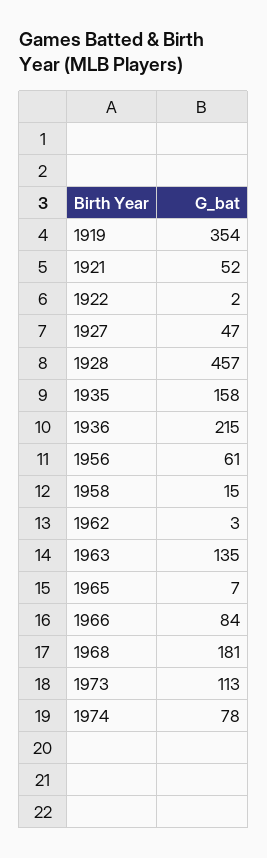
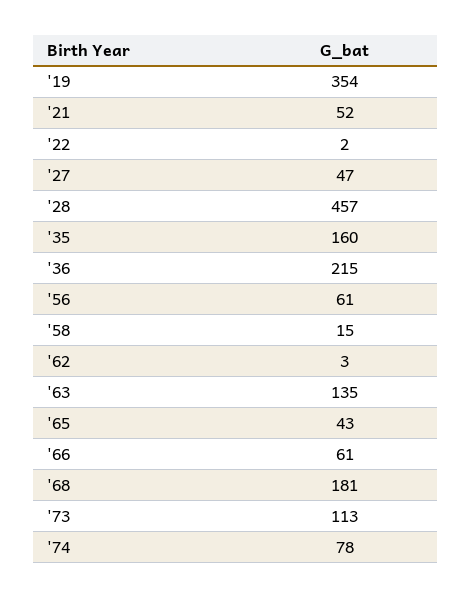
  {
    "1919": 354,
    "1921": 52,
    "1922": 2,
    "1927": 47,
    "1928": 457,
-   "1935": 158,
+   "1935": 160,
    "1936": 215,
    "1956": 61,
    "1958": 15,
    "1962": 3,
    "1963": 135,
-   "1965": 7,
+   "1965": 43,
-   "1966": 84,
+   "1966": 61,
    "1968": 181,
    "1973": 113,
    "1974": 78
  }

